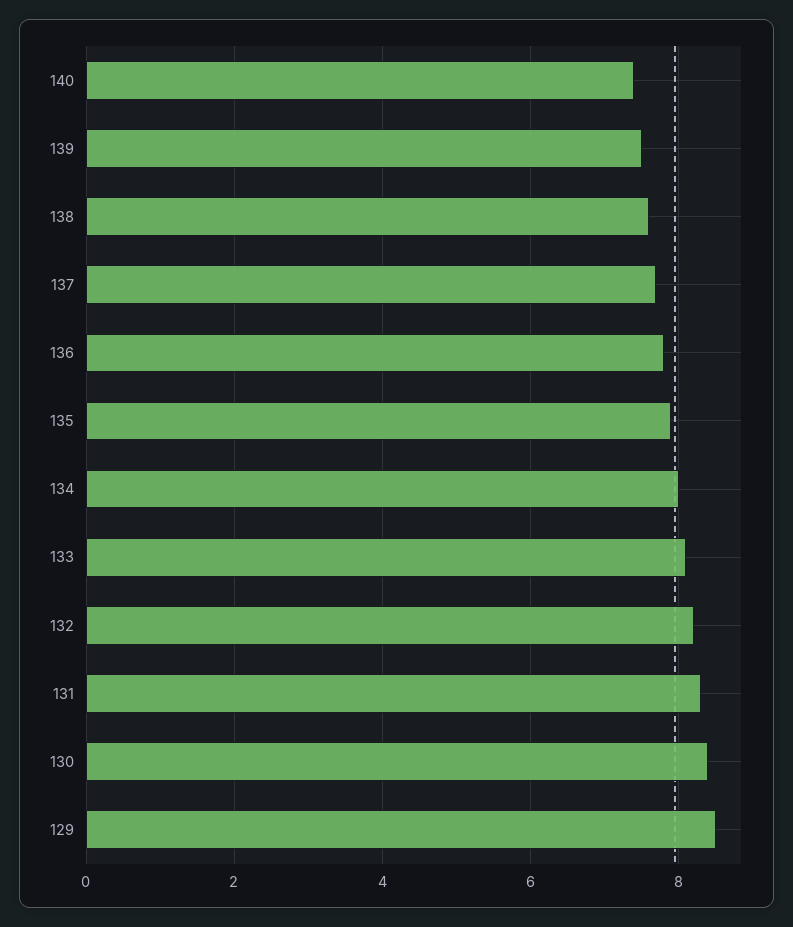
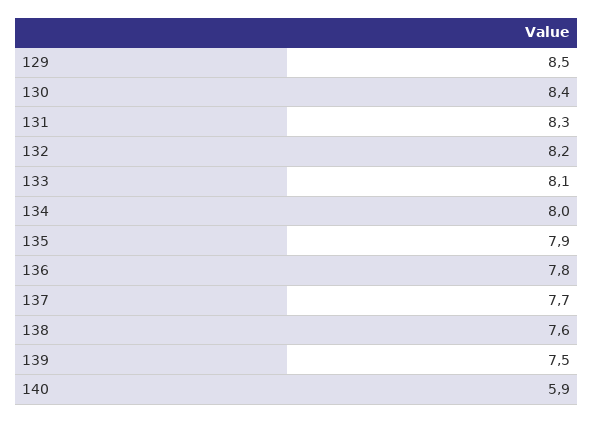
  {
-   "140": 7.5,
+   "140": 5.9,
    "139": 7.5,
    "138": 7.6,
    "137": 7.7,
    "136": 7.8,
    "135": 7.9,
    "134": 8,
    "133": 8.1,
    "132": 8.2,
    "131": 8.3,
    "130": 8.4,
    "129": 8.5
  }

